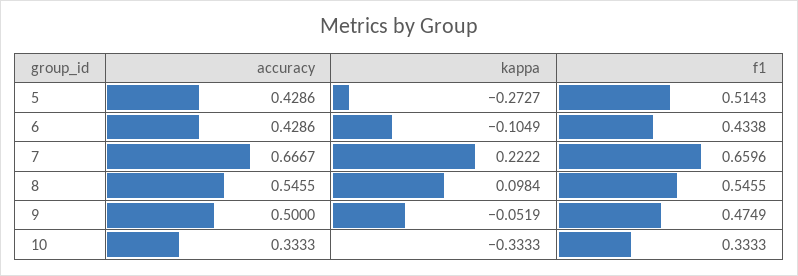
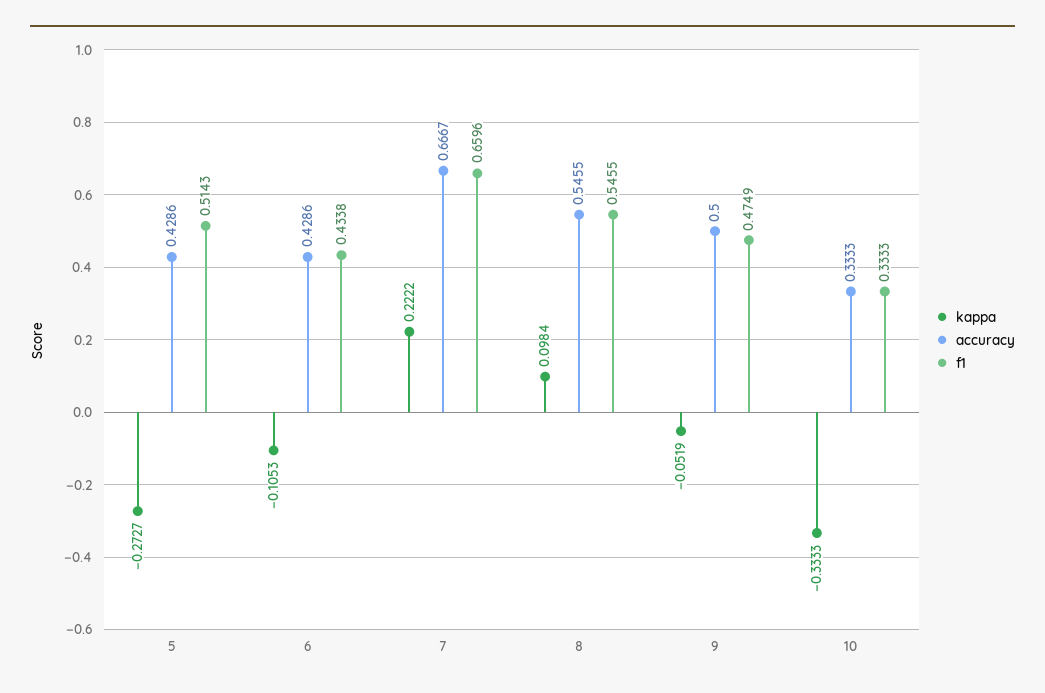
  {
    "accuracy": {
      "5": 0.4286,
      "6": 0.4286,
      "7": 0.6667,
      "8": 0.5455,
      "9": 0.5,
      "10": 0.3333
    },
    "kappa": {
      "5": -0.2727,
-     "6": -0.1049,
+     "6": -0.1053,
      "7": 0.2222,
      "8": 0.0984,
      "9": -0.0519,
      "10": -0.3333
    },
    "f1": {
      "5": 0.5143,
      "6": 0.4338,
      "7": 0.6596,
      "8": 0.5455,
      "9": 0.4749,
      "10": 0.3333
    }
  }

